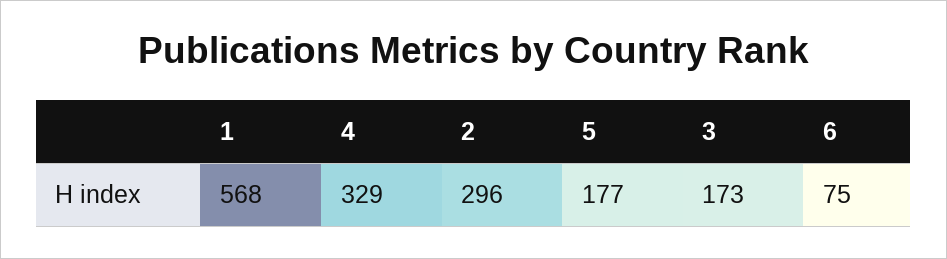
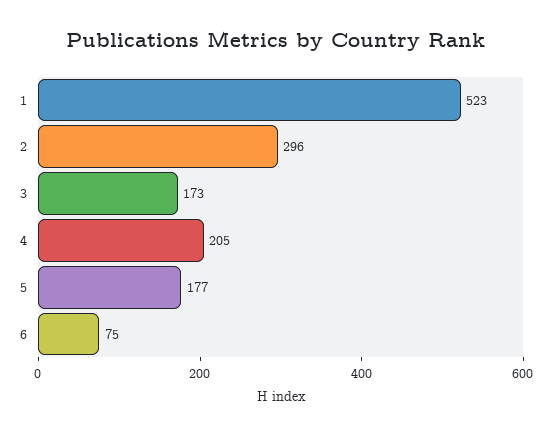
  {
-   "1": 568,
+   "1": 523,
-   "4": 329,
+   "4": 205,
    "2": 296,
    "5": 177,
    "3": 173,
    "6": 75
  }

